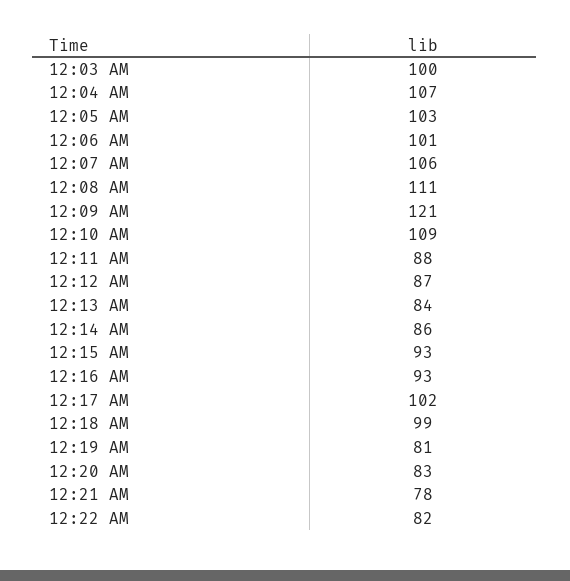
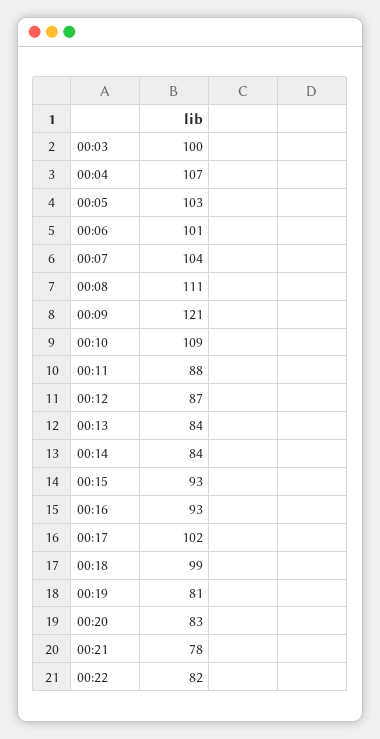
  {
    "12:03 AM": 100,
    "12:04 AM": 107,
    "12:05 AM": 103,
    "12:06 AM": 101,
-   "12:07 AM": 106,
+   "12:07 AM": 104,
    "12:08 AM": 111,
    "12:09 AM": 121,
    "12:10 AM": 109,
    "12:11 AM": 88,
    "12:12 AM": 87,
    "12:13 AM": 84,
-   "12:14 AM": 86,
+   "12:14 AM": 84,
    "12:15 AM": 93,
    "12:16 AM": 93,
    "12:17 AM": 102,
    "12:18 AM": 99,
    "12:19 AM": 81,
    "12:20 AM": 83,
    "12:21 AM": 78,
    "12:22 AM": 82
  }

